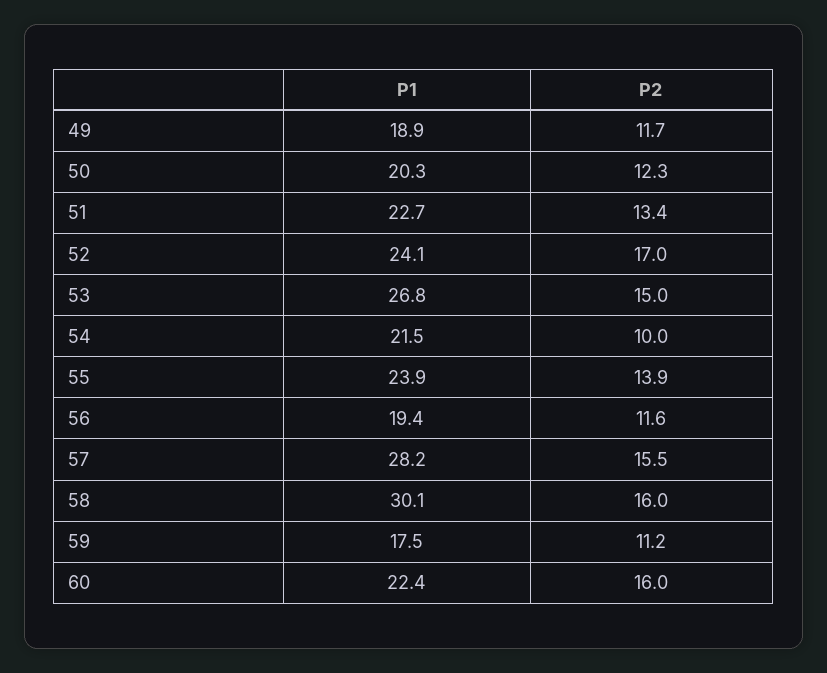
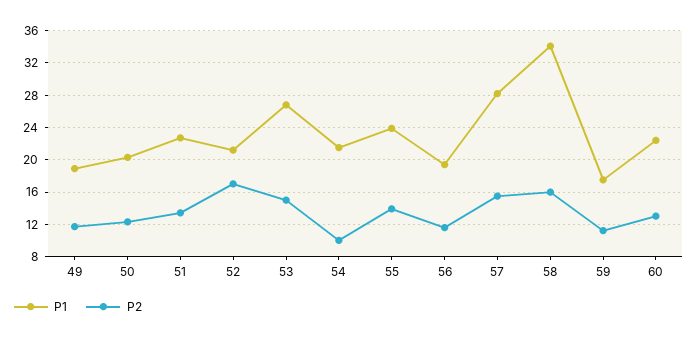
  {
    "P1": {
      "49": 18.9,
      "50": 20.3,
      "51": 22.7,
-     "52": 24.1,
+     "52": 21,
      "53": 26.8,
      "54": 21.5,
      "55": 23.9,
      "56": 19.4,
      "57": 28.2,
-     "58": 30.1,
+     "58": 34,
      "59": 17.5,
      "60": 22.4
    },
    "P2": {
      "49": 11.7,
      "50": 12.3,
      "51": 13.4,
      "52": 17,
      "53": 15,
      "54": 10,
      "55": 13.9,
      "56": 11.6,
      "57": 15.5,
      "58": 16,
      "59": 11.2,
-     "60": 16
+     "60": 13
    }
  }

